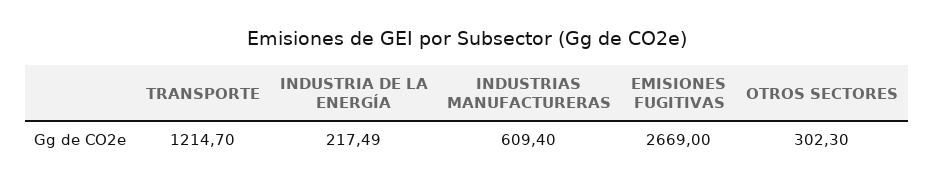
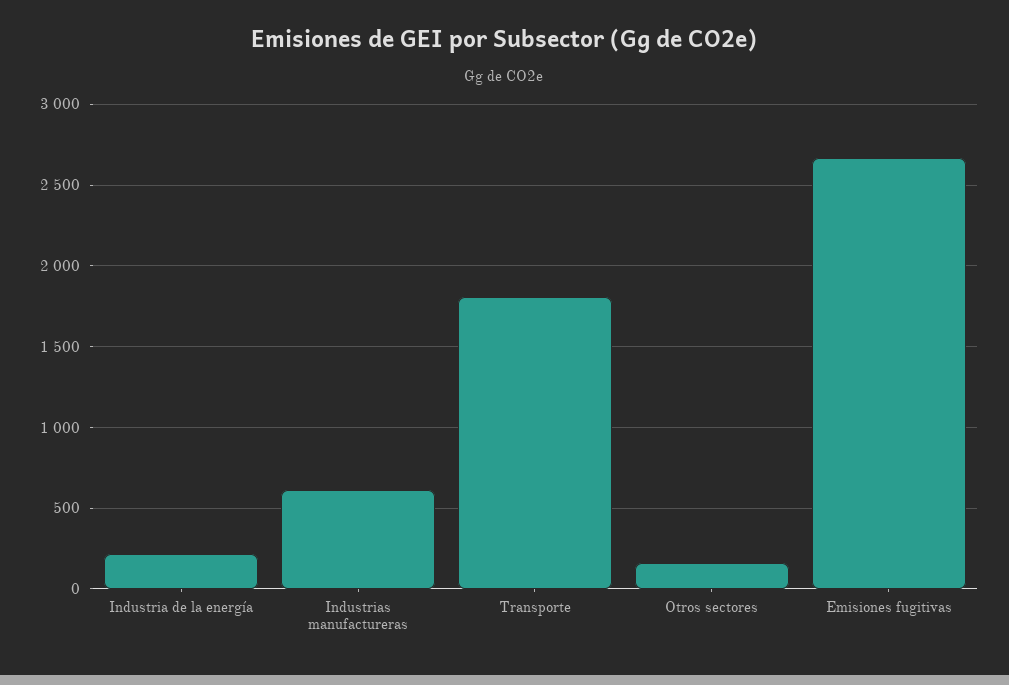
  {
-   "TRANSPORTE": 1214.7,
+   "TRANSPORTE": 1800,
    "INDUSTRIA DE LA ENERGÍA": 217.49,
    "INDUSTRIAS MANUFACTURERAS": 609.4,
    "EMISIONES FUGITIVAS": 2669,
-   "OTROS SECTORES": 302.3
+   "OTROS SECTORES": 150
  }

